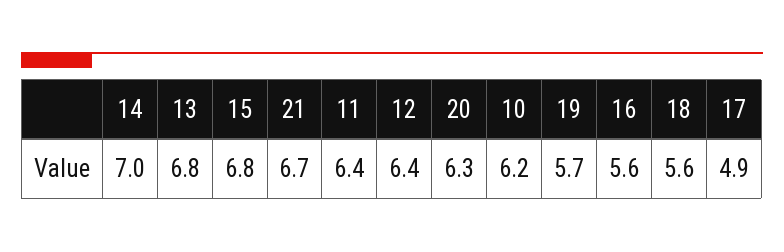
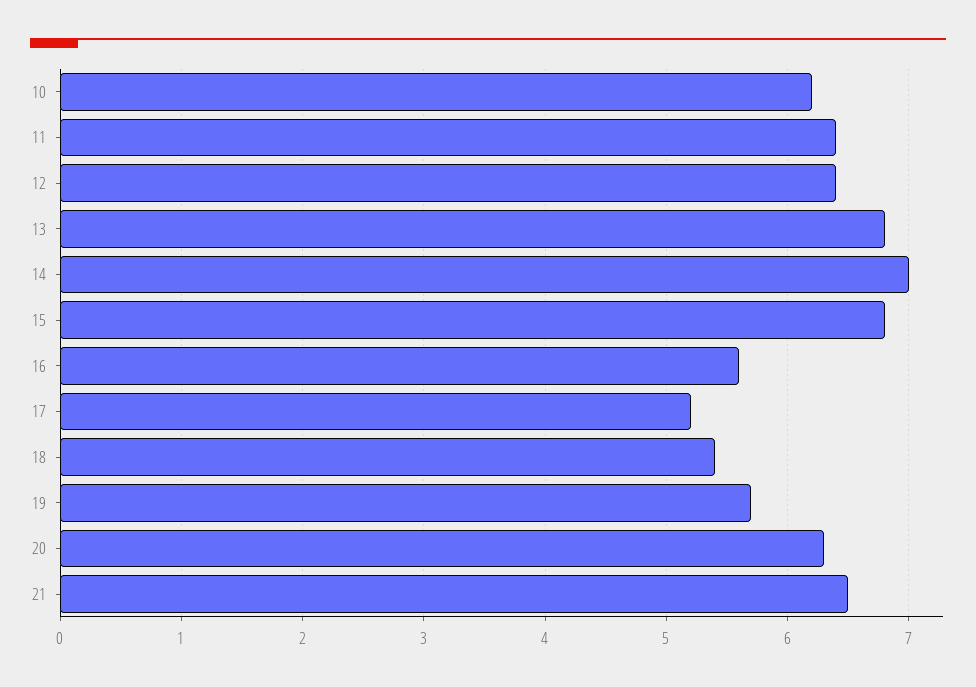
  {
    "14": 7,
    "13": 6.8,
    "15": 6.8,
-   "21": 6.7,
+   "21": 6.5,
    "11": 6.4,
    "12": 6.4,
    "20": 6.3,
    "10": 6.2,
    "19": 5.7,
    "16": 5.6,
-   "18": 5.6,
+   "18": 5.4,
-   "17": 4.9
+   "17": 5.2
  }

